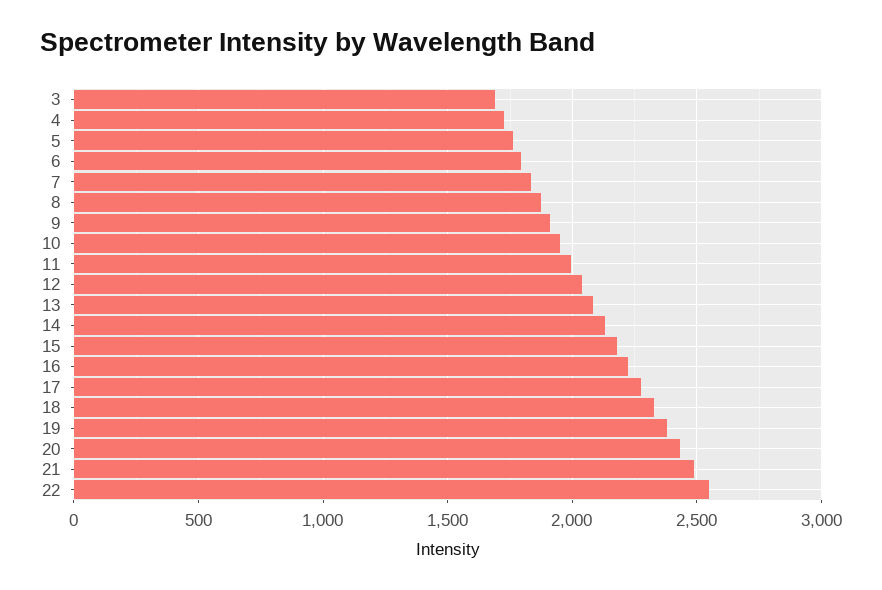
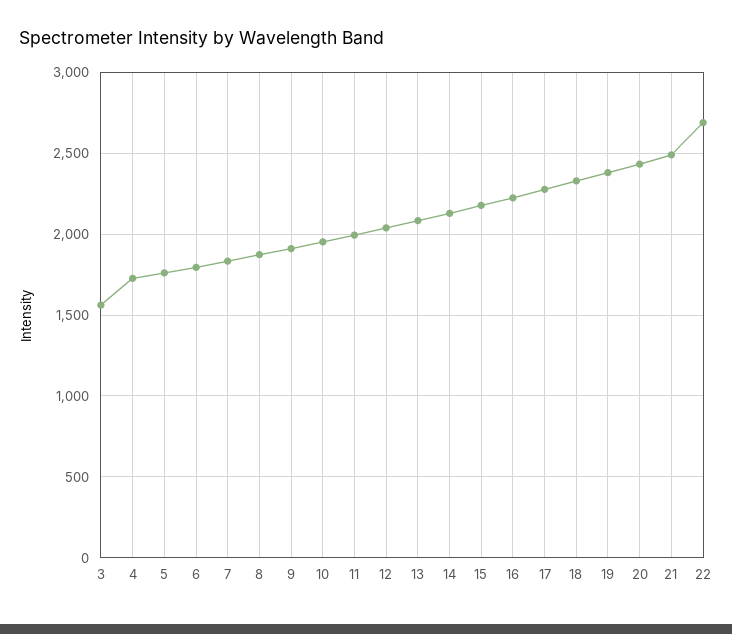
  {
-   "3": 1700,
+   "3": 1550,
    "4": 1750,
    "5": 1750,
    "6": 1800,
    "7": 1850,
    "8": 1850,
    "9": 1900,
    "10": 1950,
    "11": 2000,
    "12": 2050,
    "13": 2100,
    "14": 2150,
    "15": 2200,
    "16": 2200,
    "17": 2300,
    "18": 2350,
    "19": 2400,
    "20": 2450,
    "21": 2500,
-   "22": 2550
+   "22": 2700
  }

